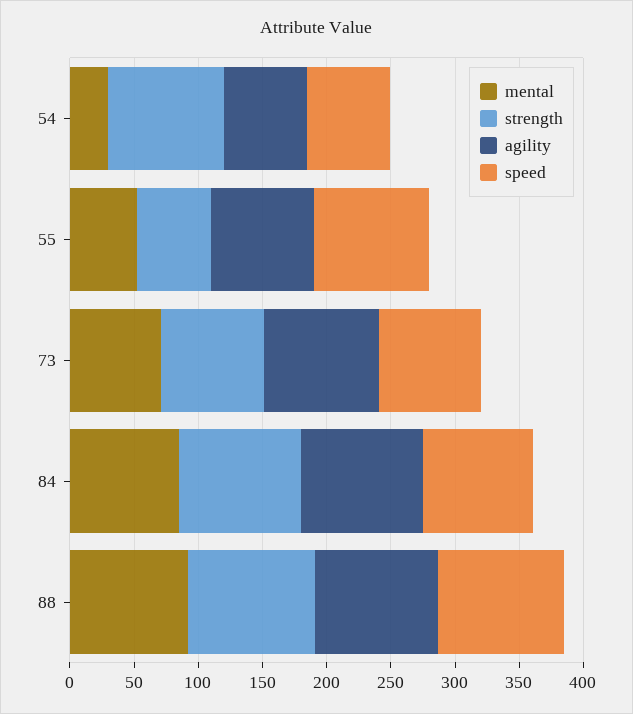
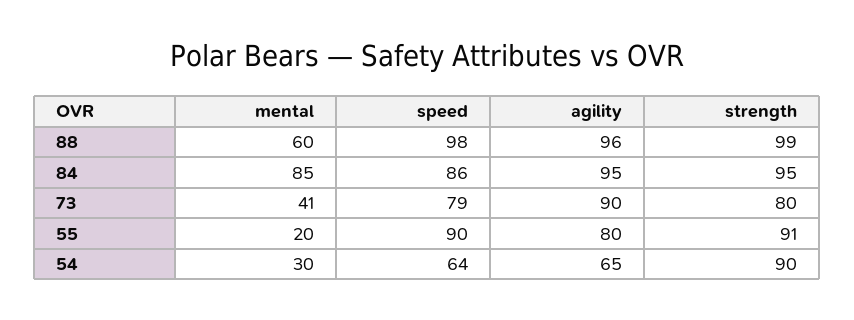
  {
    "mental": {
      "54": 30,
-     "55": 50,
+     "55": 20,
-     "73": 70,
+     "73": 41,
      "84": 85,
-     "88": 90
+     "88": 60
    },
    "strength": {
      "54": 90,
-     "55": 60,
+     "55": 91,
      "73": 80,
      "84": 95,
      "88": 99
    },
    "agility": {
      "54": 65,
      "55": 80,
      "73": 90,
      "84": 95,
      "88": 96
    },
    "speed": {
      "54": 64,
      "55": 90,
      "73": 79,
      "84": 86,
      "88": 98
    }
  }

